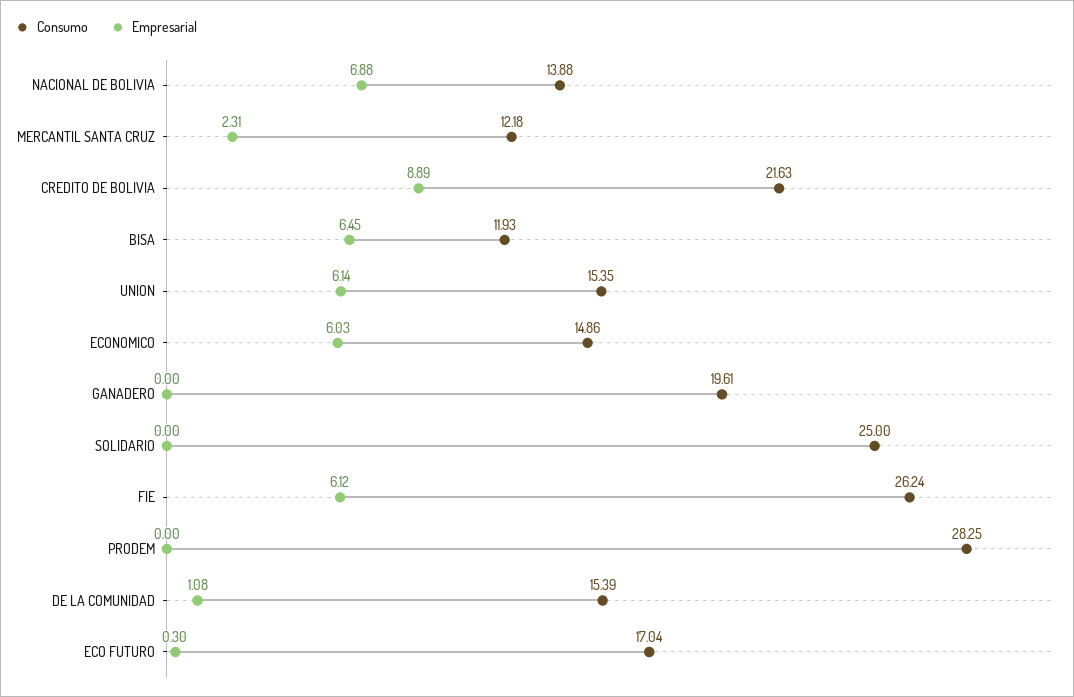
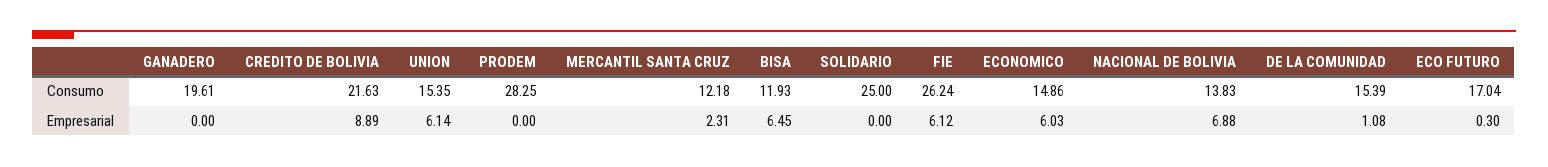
  {
    "Consumo": {
-     "NACIONAL DE BOLIVIA": 13.88,
+     "NACIONAL DE BOLIVIA": 13.83,
      "MERCANTIL SANTA CRUZ": 12.18,
      "CREDITO DE BOLIVIA": 21.63,
      "BISA": 11.93,
      "UNION": 15.35,
      "ECONOMICO": 14.86,
      "GANADERO": 19.61,
      "SOLIDARIO": 25,
      "FIE": 26.24,
      "PRODEM": 28.25,
      "DE LA COMUNIDAD": 15.39,
      "ECO FUTURO": 17.04
    },
    "Empresarial": {
      "NACIONAL DE BOLIVIA": 6.88,
      "MERCANTIL SANTA CRUZ": 2.31,
      "CREDITO DE BOLIVIA": 8.89,
      "BISA": 6.45,
      "UNION": 6.14,
      "ECONOMICO": 6.03,
      "GANADERO": 0,
      "SOLIDARIO": 0,
      "FIE": 6.12,
      "PRODEM": 0,
      "DE LA COMUNIDAD": 1.08,
      "ECO FUTURO": 0.3
    }
  }

